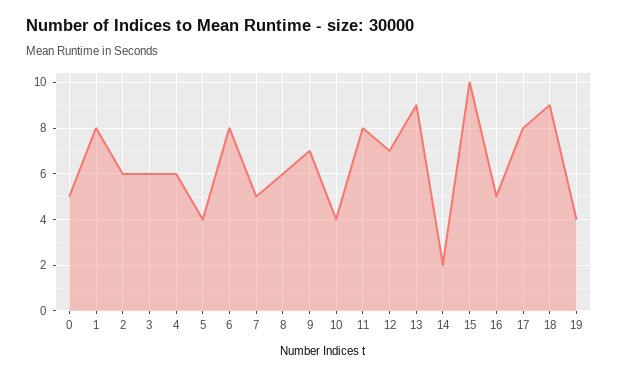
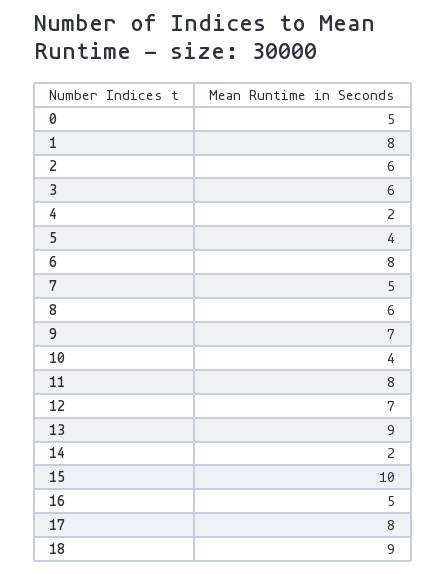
  {
    "0": 5,
    "1": 8,
    "2": 6,
    "3": 6,
-   "4": 6,
+   "4": 2,
    "5": 4,
    "6": 8,
    "7": 5,
    "8": 6,
    "9": 7,
    "10": 4,
    "11": 8,
    "12": 7,
    "13": 9,
    "14": 2,
    "15": 10,
    "16": 5,
    "17": 8,
-   "18": 9,
+   "18": 9
-   "19": 4
  }

